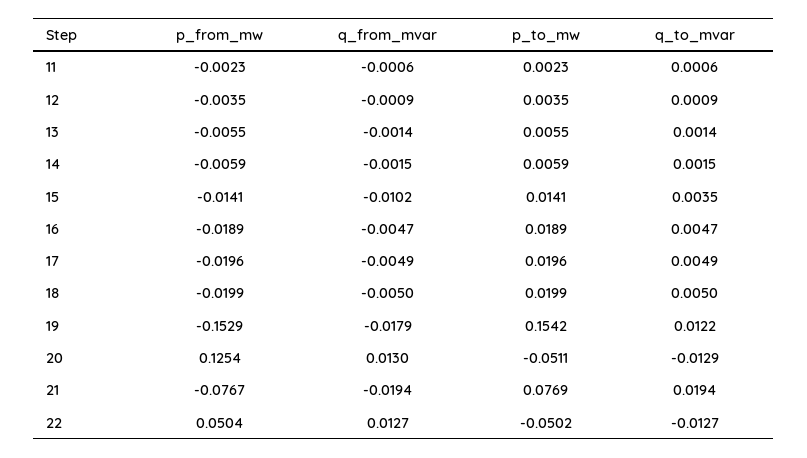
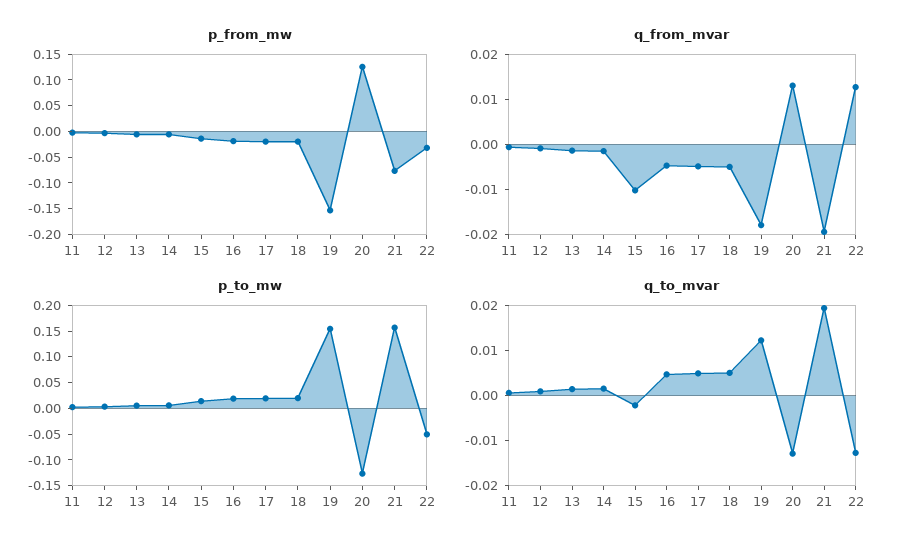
  {
    "p_from_mw": {
      "11": -0.0023,
      "12": -0.0035,
      "13": -0.0055,
      "14": -0.0059,
      "15": -0.0141,
      "16": -0.0189,
      "17": -0.0196,
      "18": -0.0199,
      "19": -0.1529,
      "20": 0.1254,
      "21": -0.0767,
-     "22": 0.0504
+     "22": -0.025
    },
    "q_from_mvar": {
      "11": -0.0006,
      "12": -0.0009,
      "13": -0.0014,
      "14": -0.0015,
      "15": -0.0102,
      "16": -0.0047,
      "17": -0.0049,
      "18": -0.005,
      "19": -0.0179,
      "20": 0.013,
      "21": -0.0194,
      "22": 0.0127
    },
    "p_to_mw": {
      "11": 0.0023,
      "12": 0.0035,
      "13": 0.0055,
      "14": 0.0059,
      "15": 0.0141,
      "16": 0.0189,
      "17": 0.0196,
      "18": 0.0199,
      "19": 0.1542,
-     "20": -0.0511,
+     "20": -0.125,
-     "21": 0.0769,
+     "21": 0.15,
      "22": -0.0502
    },
    "q_to_mvar": {
      "11": 0.0006,
      "12": 0.0009,
      "13": 0.0014,
      "14": 0.0015,
-     "15": 0.0035,
+     "15": -0.002,
      "16": 0.0047,
      "17": 0.0049,
      "18": 0.005,
      "19": 0.0122,
      "20": -0.0129,
      "21": 0.0194,
      "22": -0.0127
    }
  }

